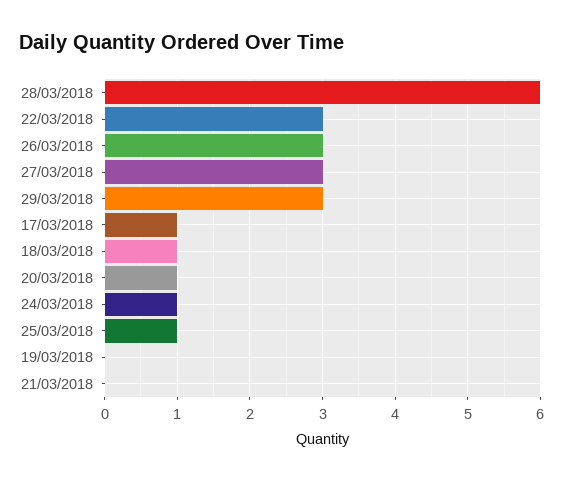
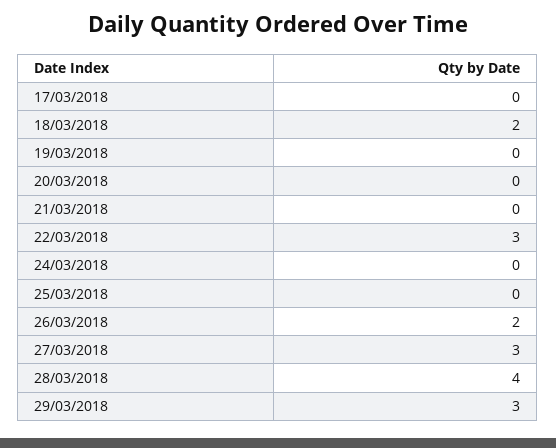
  {
-   "28/03/2018": 6,
+   "28/03/2018": 4,
    "22/03/2018": 3,
-   "26/03/2018": 3,
+   "26/03/2018": 2,
    "27/03/2018": 3,
    "29/03/2018": 3,
-   "17/03/2018": 1,
+   "17/03/2018": 0,
-   "18/03/2018": 1,
+   "18/03/2018": 2,
-   "20/03/2018": 1,
+   "20/03/2018": 0,
-   "24/03/2018": 1,
+   "24/03/2018": 0,
-   "25/03/2018": 1,
+   "25/03/2018": 0,
    "19/03/2018": 0,
    "21/03/2018": 0
  }

